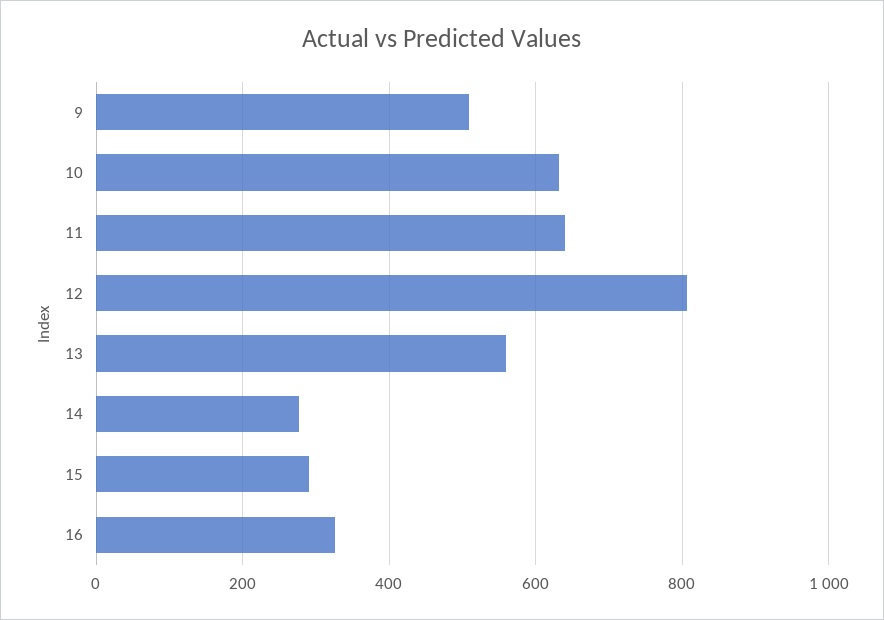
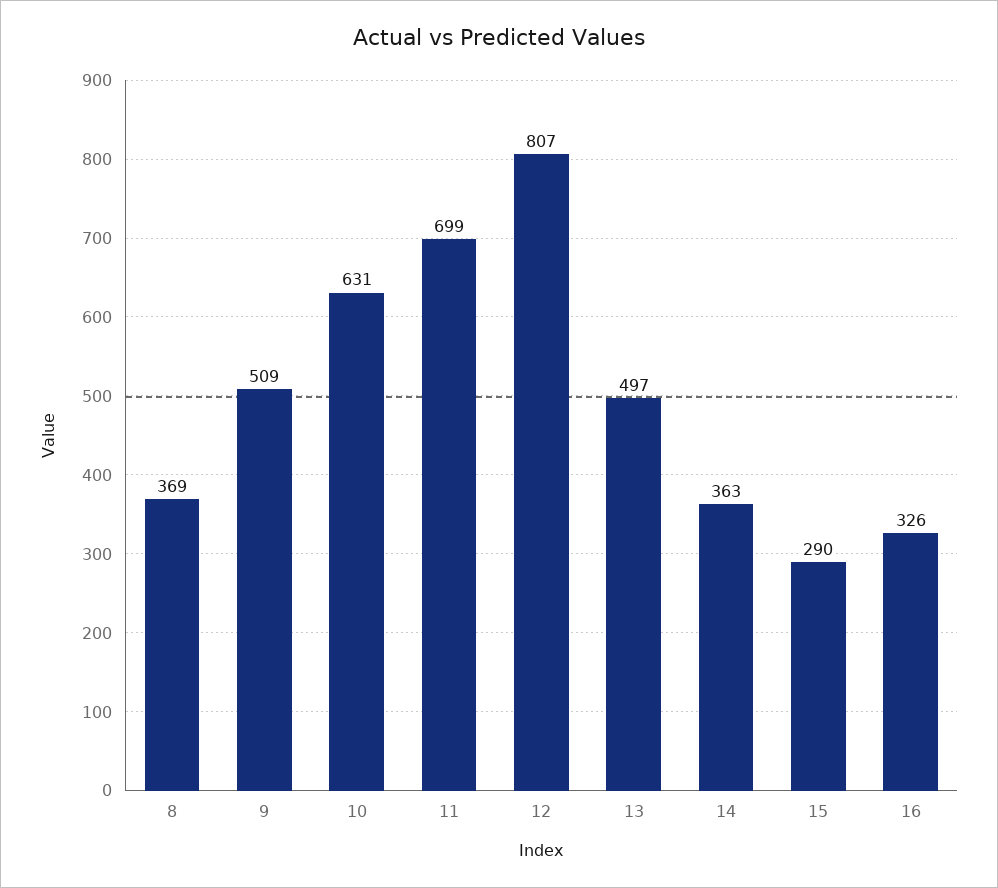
  {
    "9": 509,
    "10": 631,
-   "11": 640,
+   "11": 699,
    "12": 807,
-   "13": 560,
+   "13": 497,
-   "14": 280,
+   "14": 363,
    "15": 290,
-   "16": 326
+   "16": 326,
+   "8": 369
  }

